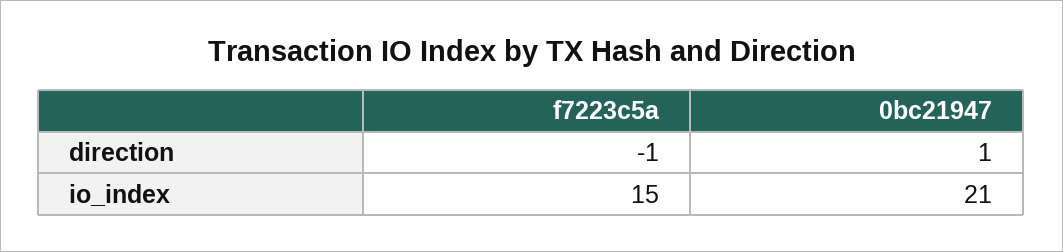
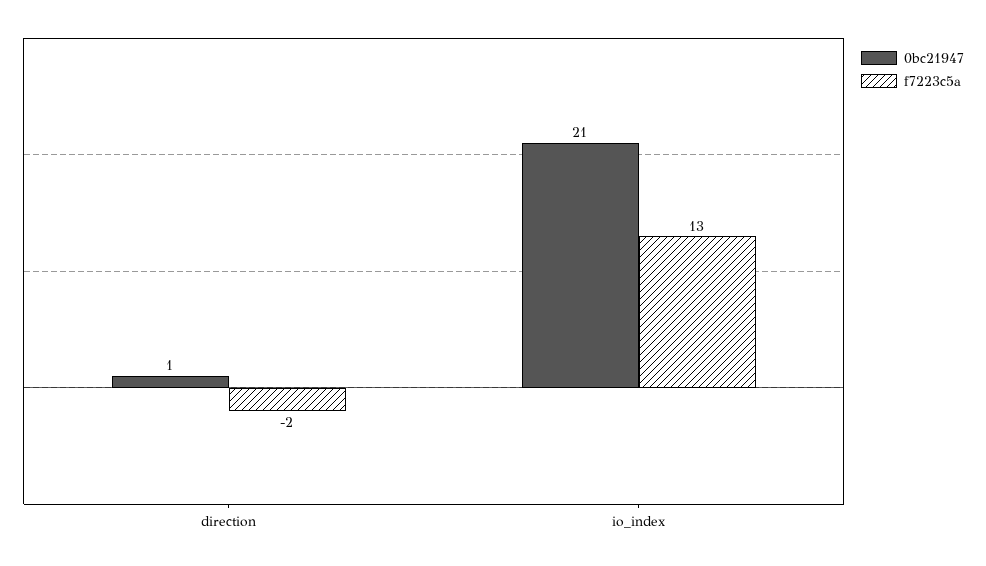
  {
    "f7223c5a": {
-     "direction": -1,
+     "direction": -2,
-     "io_index": 15
+     "io_index": 13
    },
    "0bc21947": {
      "direction": 1,
      "io_index": 21
    }
  }

